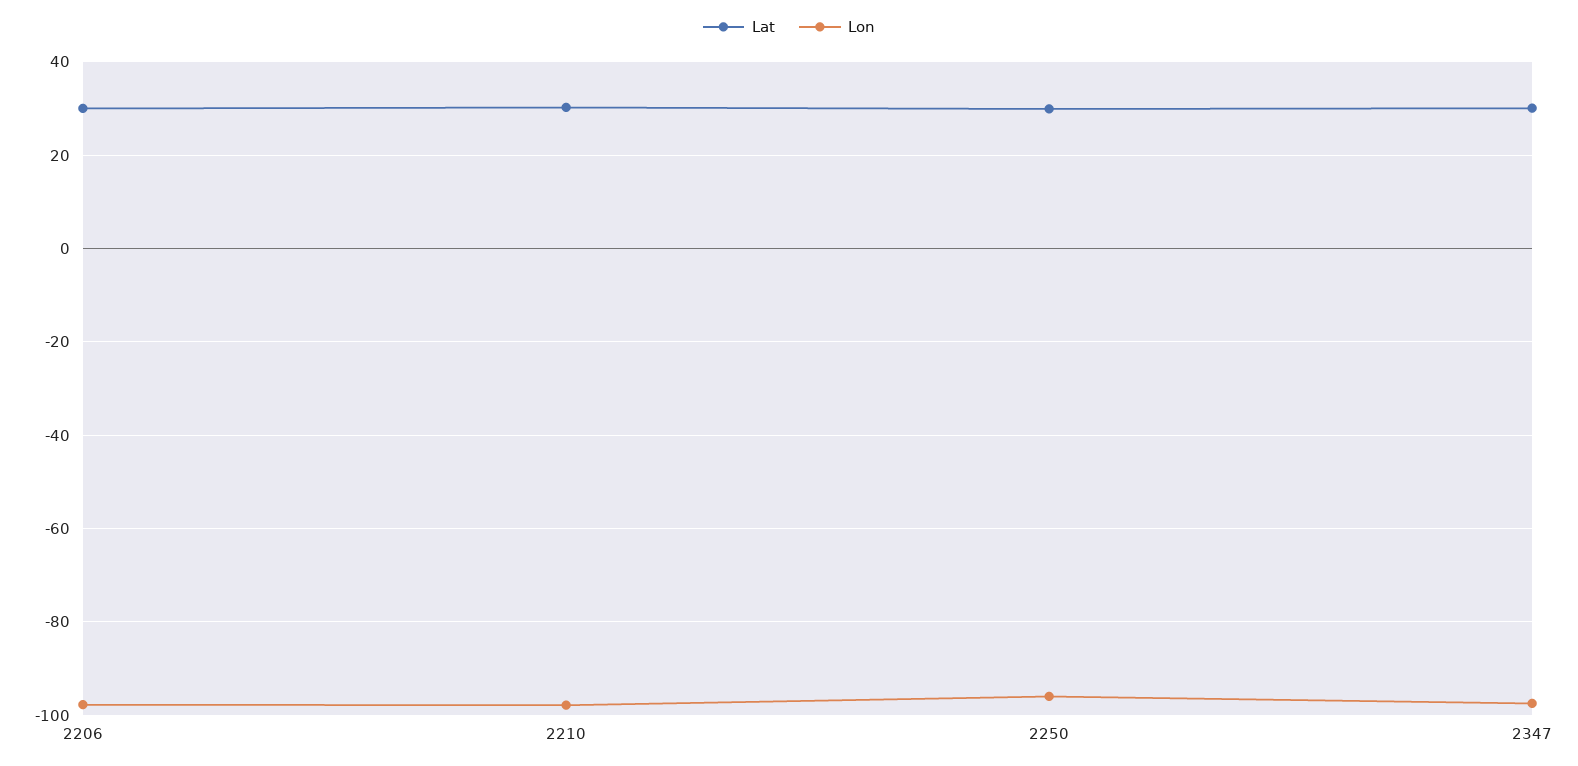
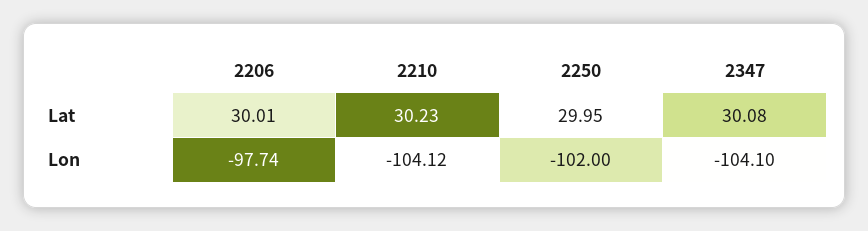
  {
    "Lat": {
      "2206": 30.01,
      "2210": 30.23,
      "2250": 29.95,
      "2347": 30.08
    },
    "Lon": {
      "2206": -97.74,
-     "2210": -98,
+     "2210": -104.12,
-     "2250": -96,
+     "2250": -102,
-     "2347": -98
+     "2347": -104.1
    }
  }

